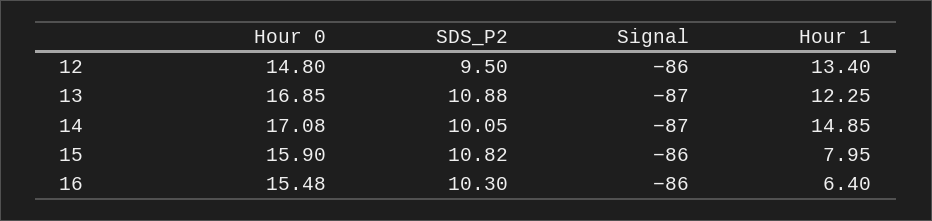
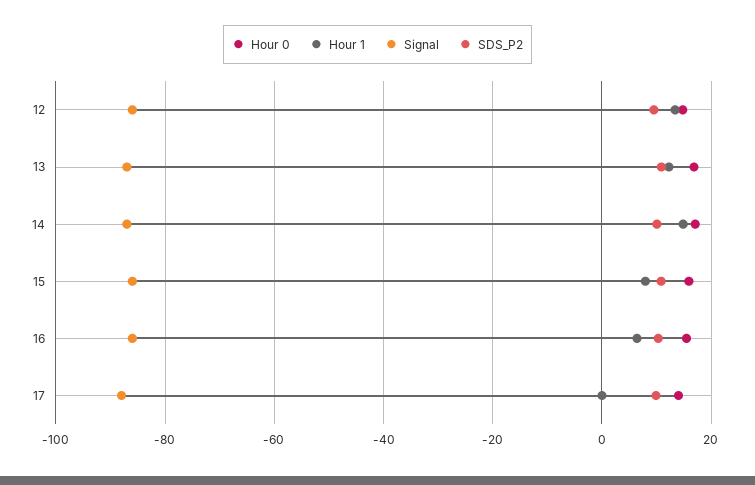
  {
    "Hour 0": {
      "12": 14.8,
      "13": 16.85,
      "14": 17.08,
      "15": 15.9,
-     "16": 15.48
+     "16": 15.48,
+     "17": 14
    },
    "SDS_P2": {
      "12": 9.5,
      "13": 10.88,
      "14": 10.05,
      "15": 10.82,
-     "16": 10.3
+     "16": 10.3,
+     "17": 10
    },
    "Signal": {
      "12": -86,
      "13": -87,
      "14": -87,
      "15": -86,
-     "16": -86
+     "16": -86,
+     "17": -88
    },
    "Hour 1": {
      "12": 13.4,
      "13": 12.25,
      "14": 14.85,
      "15": 7.95,
-     "16": 6.4
+     "16": 6.4,
+     "17": 0
    }
  }

